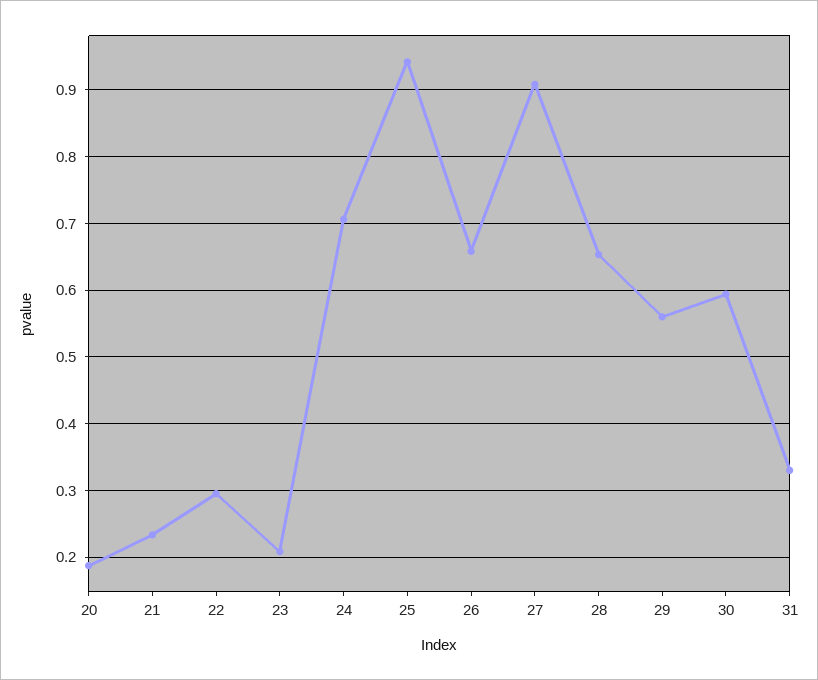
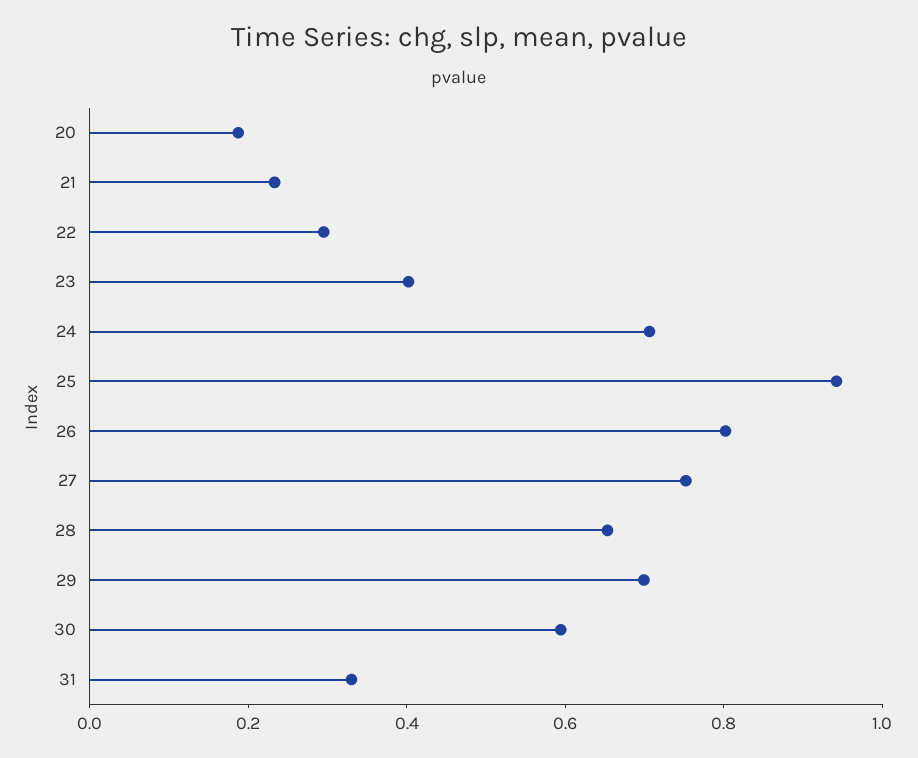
  {
    "20": 0.19,
    "21": 0.23,
    "22": 0.3,
-   "23": 0.21,
+   "23": 0.4,
    "24": 0.71,
    "25": 0.94,
-   "26": 0.66,
+   "26": 0.8,
-   "27": 0.91,
+   "27": 0.75,
    "28": 0.65,
-   "29": 0.56,
+   "29": 0.7,
    "30": 0.59,
    "31": 0.33
  }

